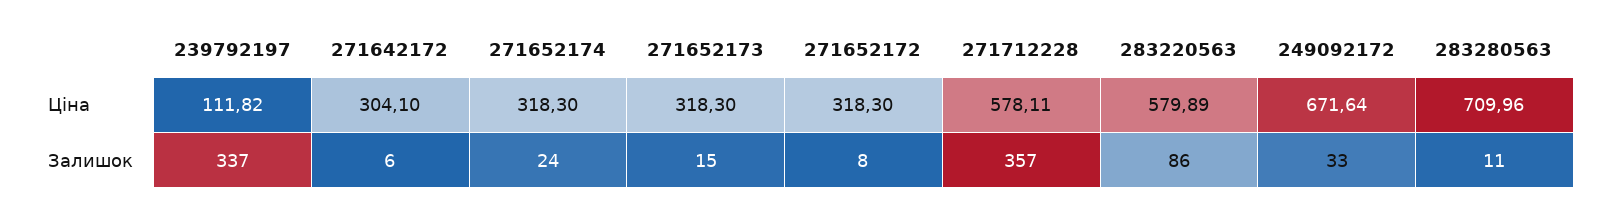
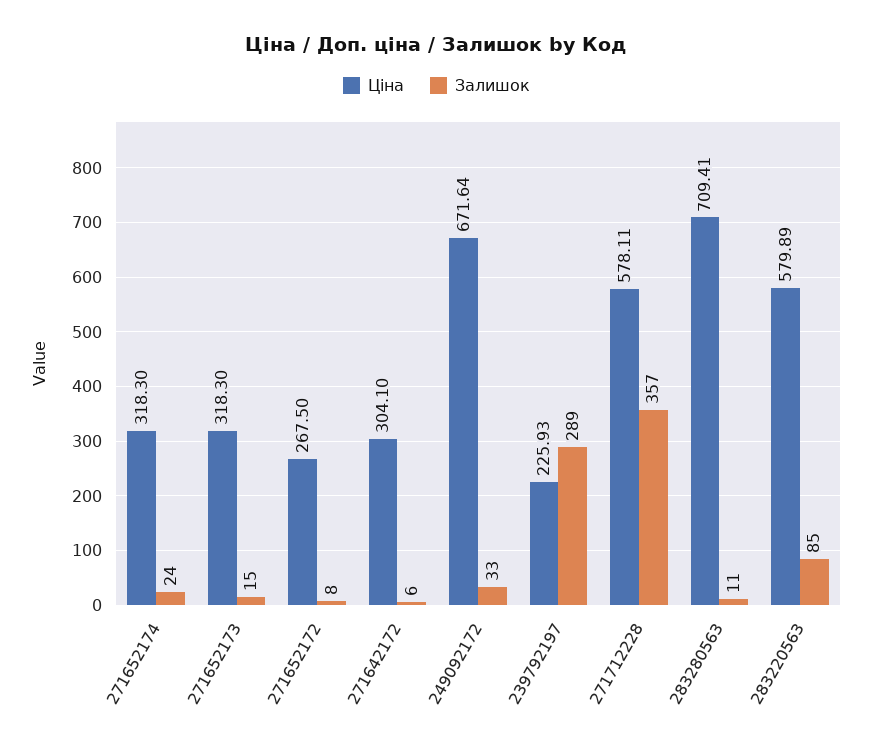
  {
    "Ціна": {
-     "239792197": 111.82,
+     "239792197": 225.93,
      "271642172": 304.1,
      "271652174": 318.3,
      "271652173": 318.3,
-     "271652172": 318.3,
+     "271652172": 267.5,
      "271712228": 578.11,
      "283220563": 579.89,
      "249092172": 671.64,
-     "283280563": 709.96
+     "283280563": 709.41
    },
    "Залишок": {
-     "239792197": 337,
+     "239792197": 289,
      "271642172": 6,
      "271652174": 24,
      "271652173": 15,
      "271652172": 8,
      "271712228": 357,
-     "283220563": 86,
+     "283220563": 85,
      "249092172": 33,
      "283280563": 11
    }
  }

